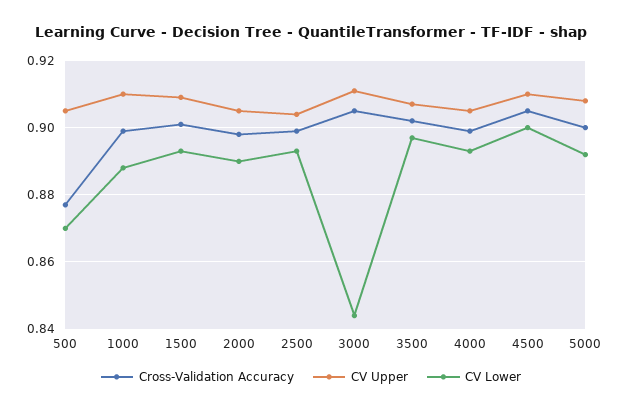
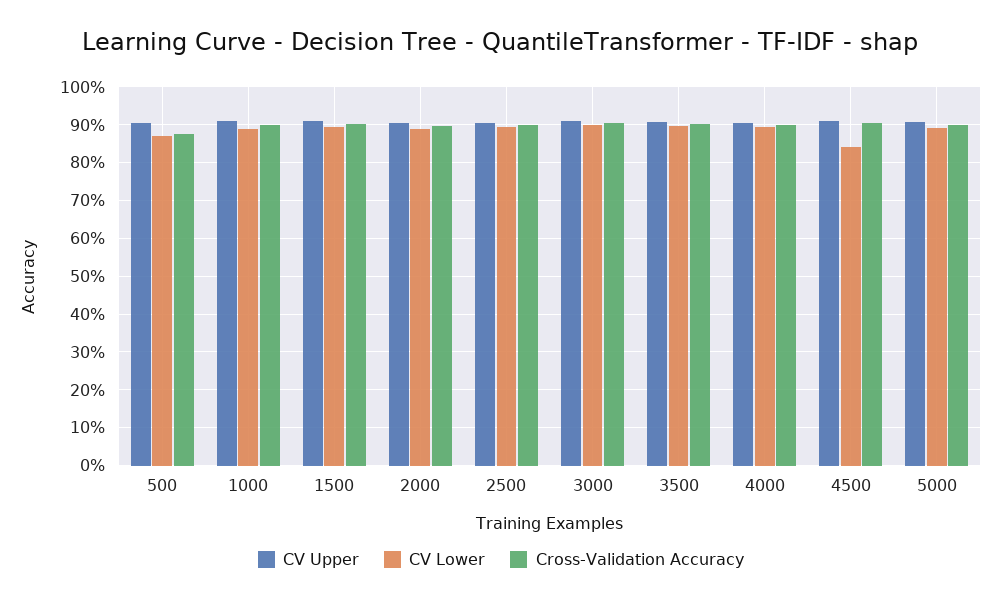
  {
    "Cross-Validation Accuracy": {
      "500": 0.875,
      "1000": 0.9,
      "1500": 0.9,
      "2000": 0.9,
      "2500": 0.9,
      "3000": 0.905,
      "3500": 0.9,
      "4000": 0.9,
      "4500": 0.905,
      "5000": 0.9
    },
    "CV Upper": {
      "500": 0.905,
      "1000": 0.91,
      "1500": 0.91,
      "2000": 0.905,
      "2500": 0.905,
      "3000": 0.91,
      "3500": 0.905,
      "4000": 0.905,
      "4500": 0.91,
      "5000": 0.91
    },
    "CV Lower": {
      "500": 0.87,
      "1000": 0.89,
      "1500": 0.895,
      "2000": 0.89,
      "2500": 0.895,
-     "3000": 0.845,
+     "3000": 0.9,
      "3500": 0.895,
      "4000": 0.895,
-     "4500": 0.9,
+     "4500": 0.84,
      "5000": 0.89
    }
  }

